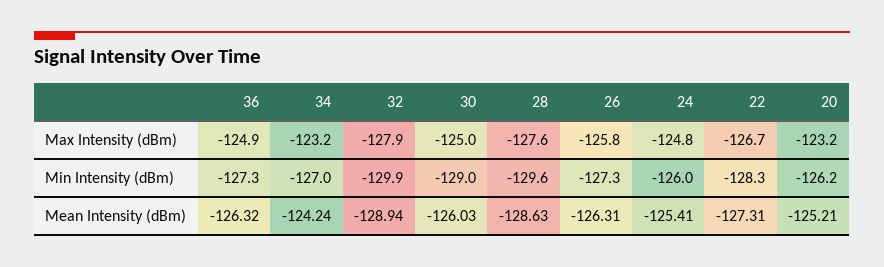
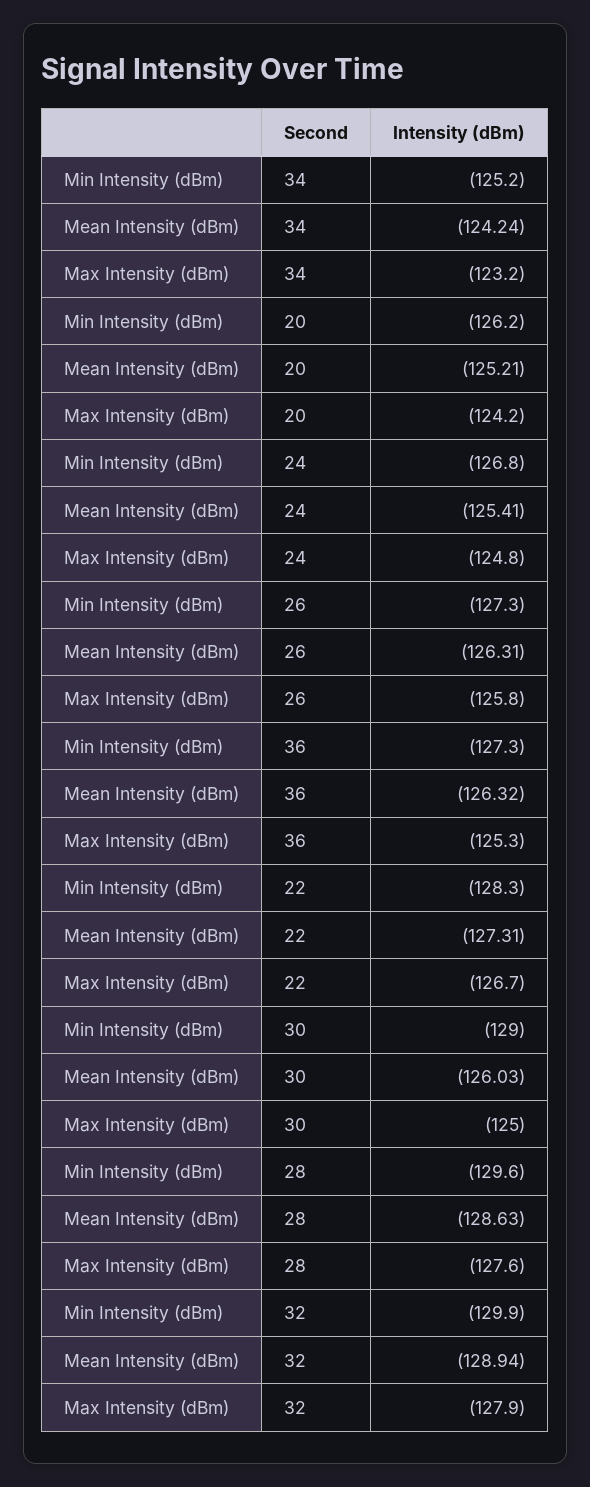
  {
    "36": {
-     "Max Intensity (dBm)": -124.9,
+     "Max Intensity (dBm)": -125.3,
      "Min Intensity (dBm)": -127.3,
      "Mean Intensity (dBm)": -126.32
    },
    "34": {
      "Max Intensity (dBm)": -123.2,
-     "Min Intensity (dBm)": -127,
+     "Min Intensity (dBm)": -125.2,
      "Mean Intensity (dBm)": -124.24
    },
    "32": {
      "Max Intensity (dBm)": -127.9,
      "Min Intensity (dBm)": -129.9,
      "Mean Intensity (dBm)": -128.94
    },
    "30": {
      "Max Intensity (dBm)": -125,
      "Min Intensity (dBm)": -129,
      "Mean Intensity (dBm)": -126.03
    },
    "28": {
      "Max Intensity (dBm)": -127.6,
      "Min Intensity (dBm)": -129.6,
      "Mean Intensity (dBm)": -128.63
    },
    "26": {
      "Max Intensity (dBm)": -125.8,
      "Min Intensity (dBm)": -127.3,
      "Mean Intensity (dBm)": -126.31
    },
    "24": {
      "Max Intensity (dBm)": -124.8,
-     "Min Intensity (dBm)": -126,
+     "Min Intensity (dBm)": -126.8,
      "Mean Intensity (dBm)": -125.41
    },
    "22": {
      "Max Intensity (dBm)": -126.7,
      "Min Intensity (dBm)": -128.3,
      "Mean Intensity (dBm)": -127.31
    },
    "20": {
-     "Max Intensity (dBm)": -123.2,
+     "Max Intensity (dBm)": -124.2,
      "Min Intensity (dBm)": -126.2,
      "Mean Intensity (dBm)": -125.21
    }
  }

